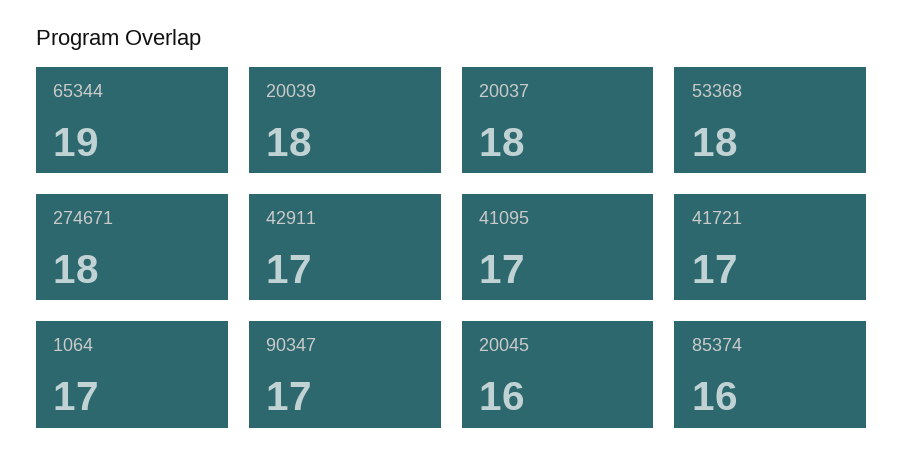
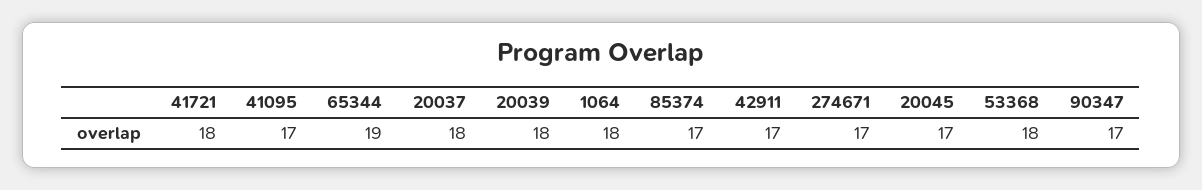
  {
    "65344": 19,
    "20039": 18,
    "20037": 18,
    "53368": 18,
-   "274671": 18,
+   "274671": 17,
    "42911": 17,
    "41095": 17,
-   "41721": 17,
+   "41721": 18,
-   "1064": 17,
+   "1064": 18,
    "90347": 17,
-   "20045": 16,
+   "20045": 17,
-   "85374": 16
+   "85374": 17
  }

